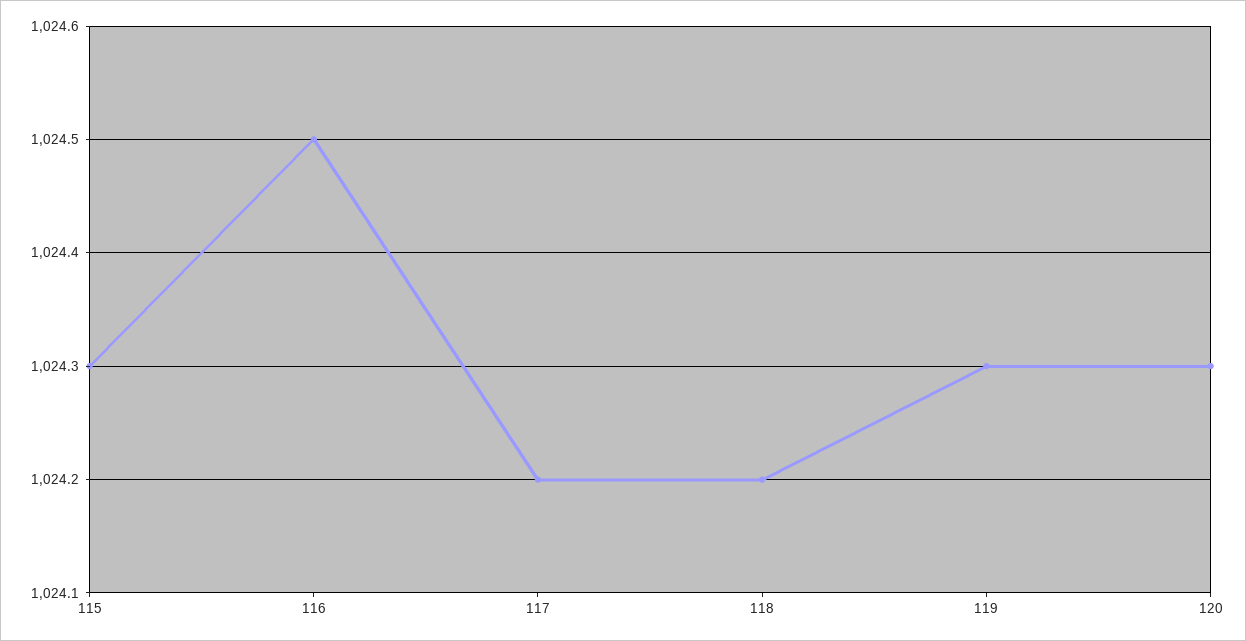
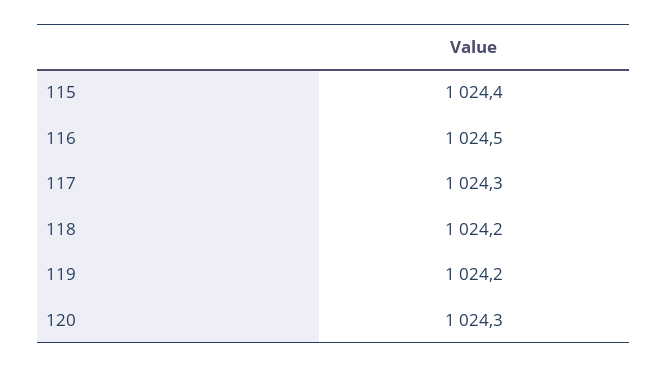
  {
-   "115": 1024.3,
+   "115": 1024.4,
    "116": 1024.5,
-   "117": 1024.2,
+   "117": 1024.3,
    "118": 1024.2,
-   "119": 1024.3,
+   "119": 1024.2,
    "120": 1024.3
  }

